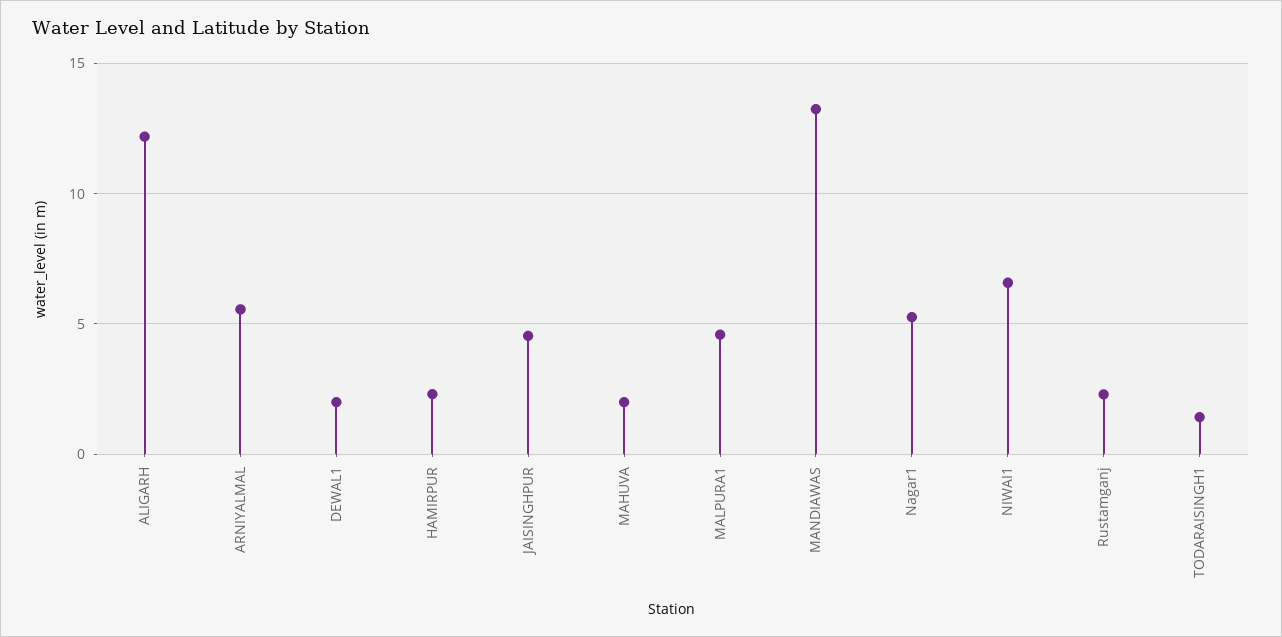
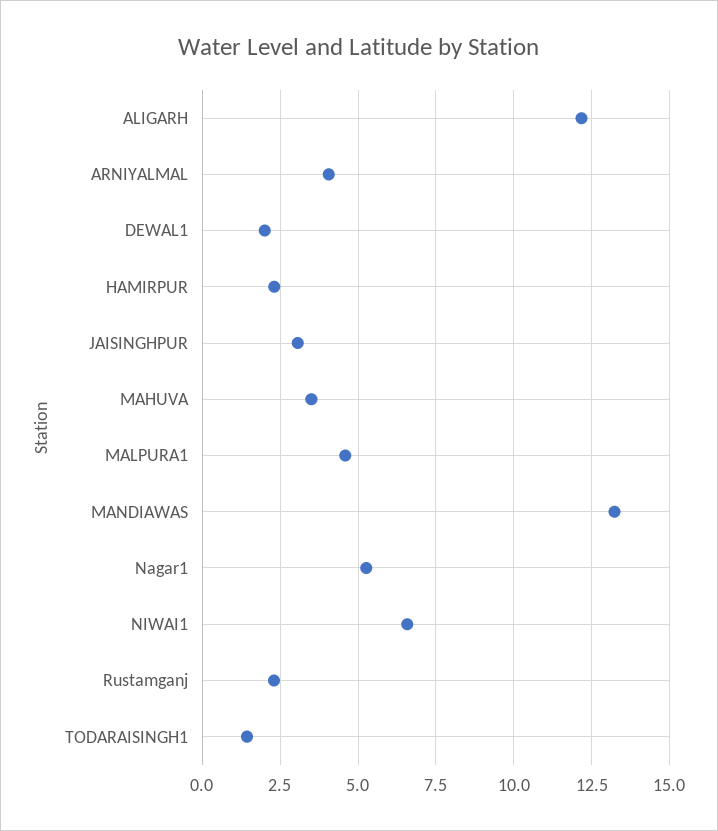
  {
    "ALIGARH": 12.25,
-   "ARNIYALMAL": 5.5,
+   "ARNIYALMAL": 4,
    "DEWAL1": 2,
    "HAMIRPUR": 2.25,
-   "JAISINGHPUR": 4.5,
+   "JAISINGHPUR": 3,
-   "MAHUVA": 2,
+   "MAHUVA": 3.5,
    "MALPURA1": 4.5,
    "MANDIAWAS": 13.25,
    "Nagar1": 5.25,
    "NIWAI1": 6.5,
    "Rustamganj": 2.25,
    "TODARAISINGH1": 1.5
  }

